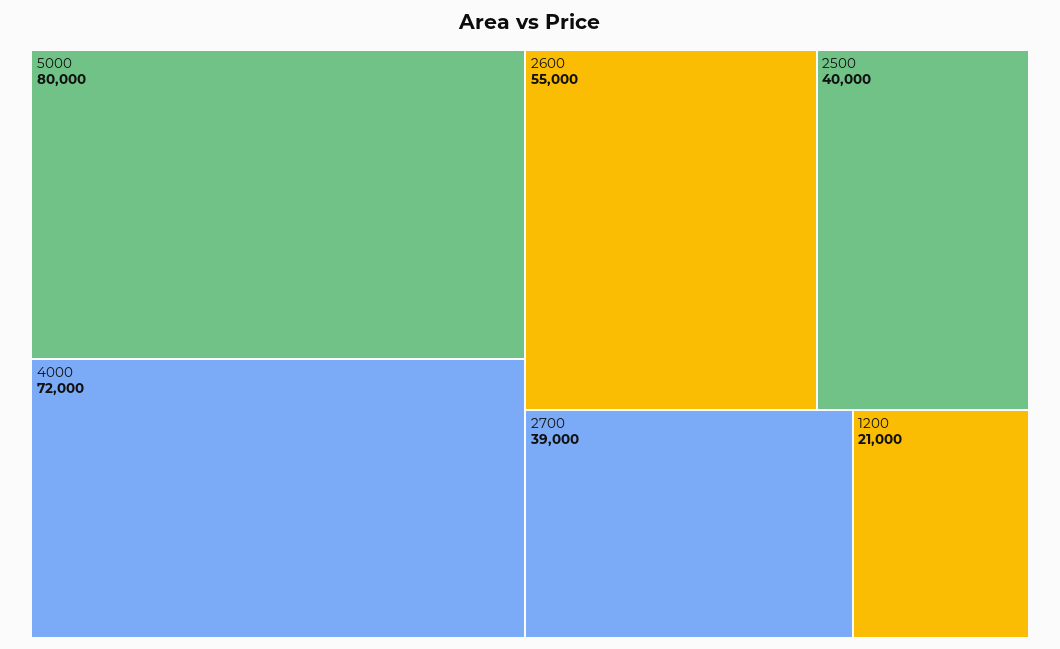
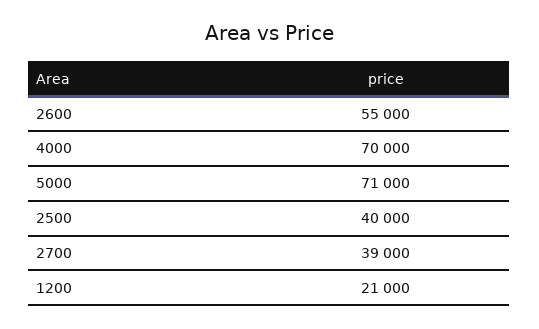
  {
-   "5000": 80000,
+   "5000": 71000,
-   "4000": 72000,
+   "4000": 70000,
    "2600": 55000,
    "2500": 40000,
    "2700": 39000,
    "1200": 21000
  }

